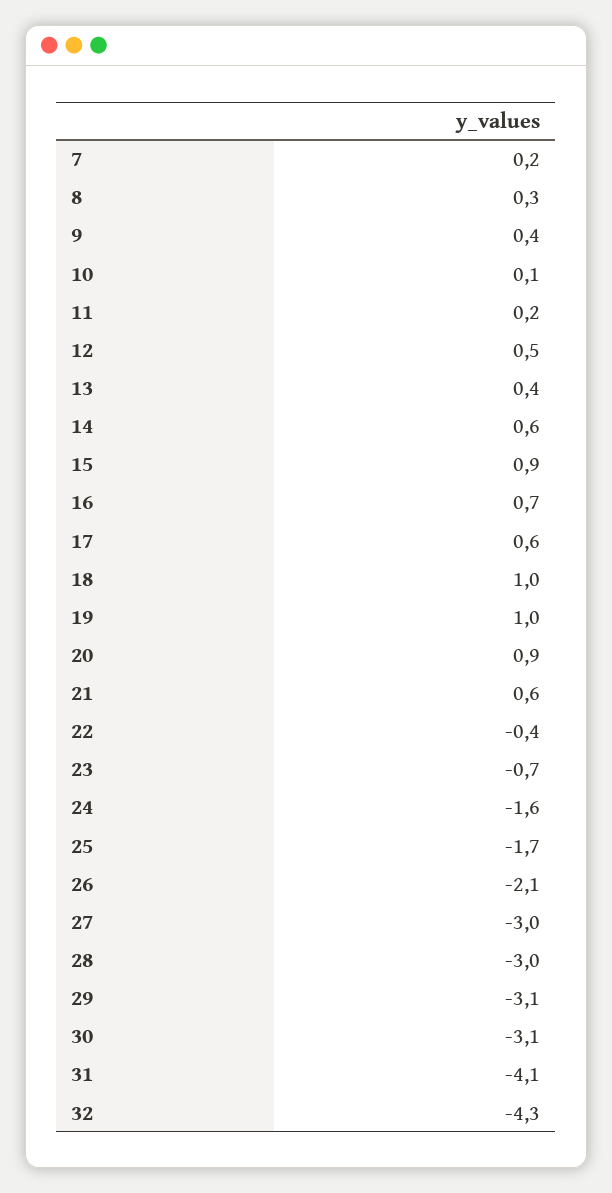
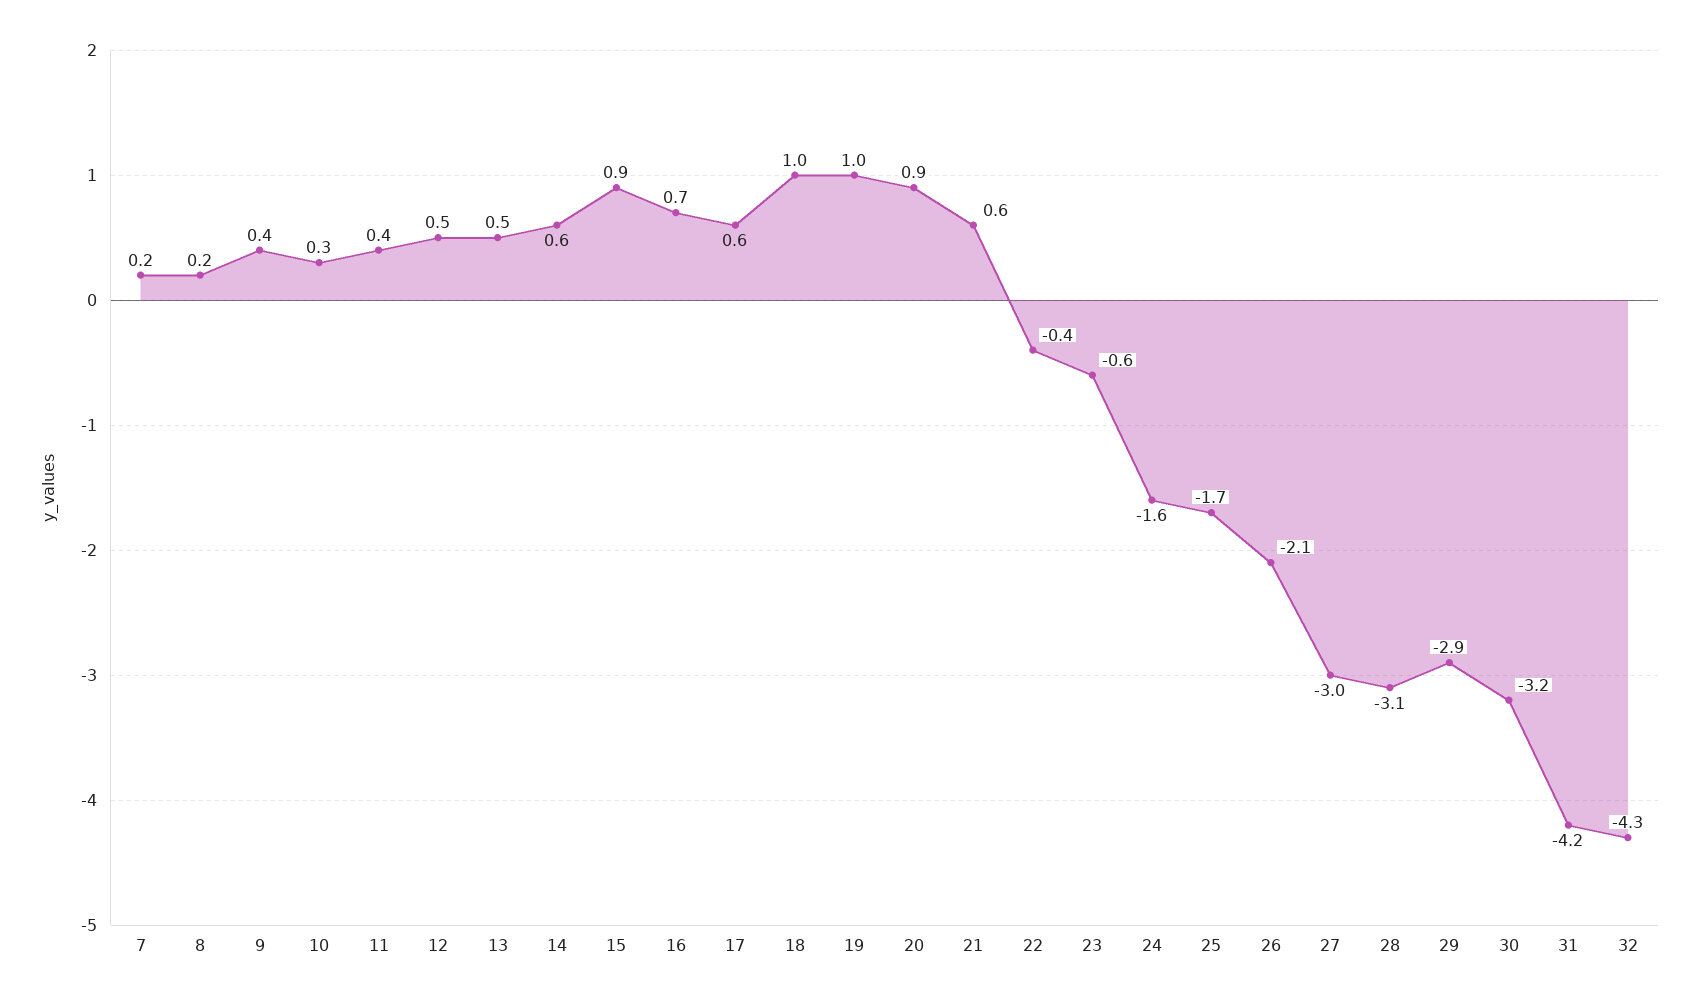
  {
    "7": 0.2,
-   "8": 0.3,
+   "8": 0.2,
    "9": 0.4,
-   "10": 0.1,
+   "10": 0.3,
-   "11": 0.2,
+   "11": 0.4,
    "12": 0.5,
-   "13": 0.4,
+   "13": 0.5,
    "14": 0.6,
    "15": 0.9,
    "16": 0.7,
    "17": 0.6,
    "18": 1,
    "19": 1,
    "20": 0.9,
    "21": 0.6,
    "22": -0.4,
-   "23": -0.7,
+   "23": -0.6,
    "24": -1.6,
    "25": -1.7,
    "26": -2.1,
    "27": -3,
-   "28": -3,
+   "28": -3.1,
-   "29": -3.1,
+   "29": -2.9,
-   "30": -3.1,
+   "30": -3.2,
-   "31": -4.1,
+   "31": -4.2,
    "32": -4.3
  }

